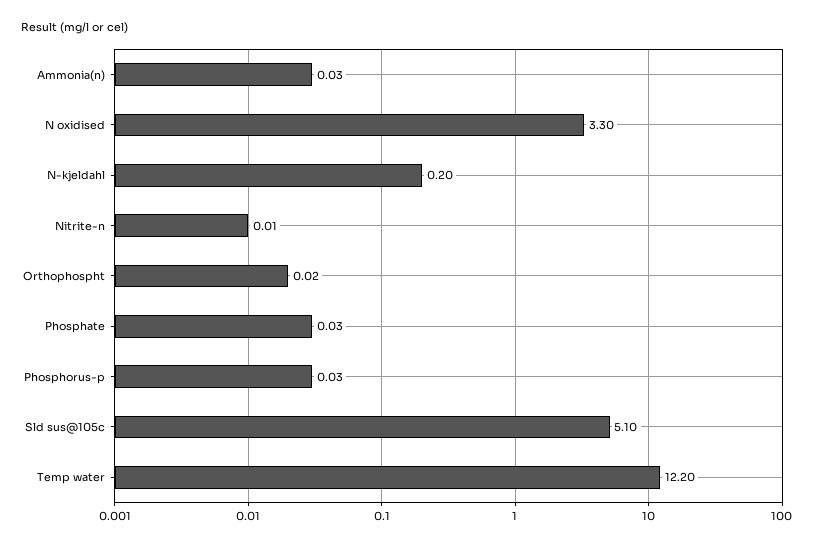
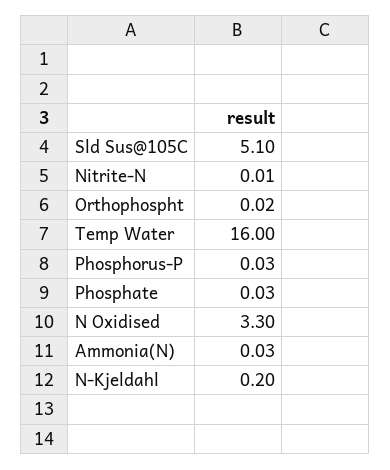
  {
    "Ammonia(n)": 0.03,
    "N oxidised": 3.3,
    "N-kjeldahl": 0.2,
    "Nitrite-n": 0.01,
    "Orthophospht": 0.02,
    "Phosphate": 0.03,
    "Phosphorus-p": 0.03,
    "Sld sus@105c": 5.1,
-   "Temp water": 12.2
+   "Temp water": 16
  }

